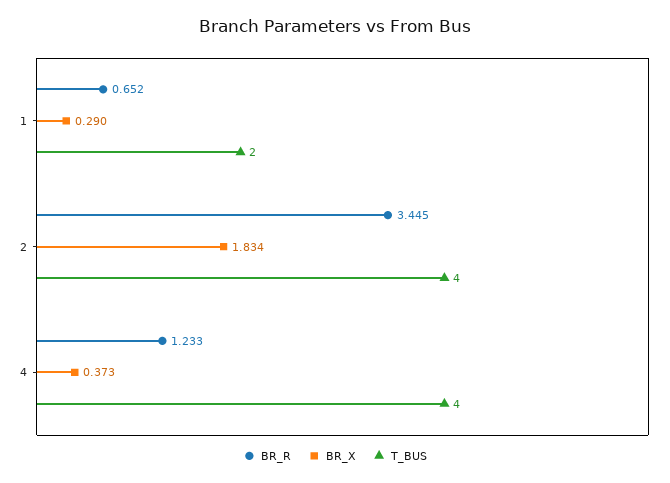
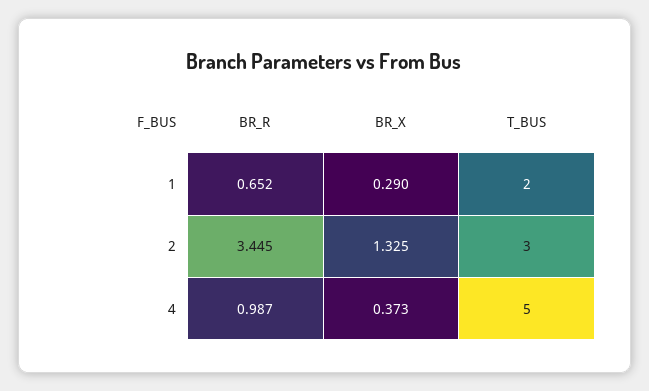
  {
    "BR_R": {
      "1": 0.652,
      "2": 3.445,
-     "4": 1.233
+     "4": 0.987
    },
    "BR_X": {
      "1": 0.29,
-     "2": 1.834,
+     "2": 1.325,
      "4": 0.373
    },
    "T_BUS": {
      "1": 2,
-     "2": 4,
+     "2": 3,
-     "4": 4
+     "4": 5
    }
  }

